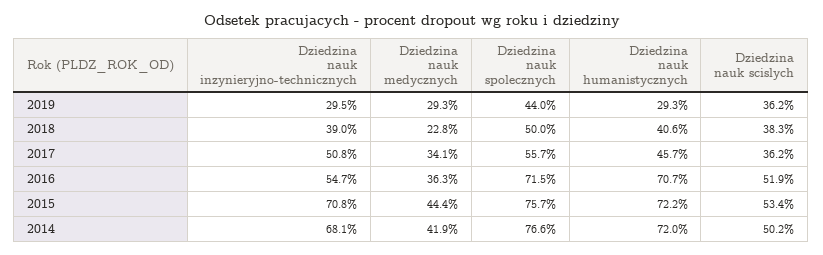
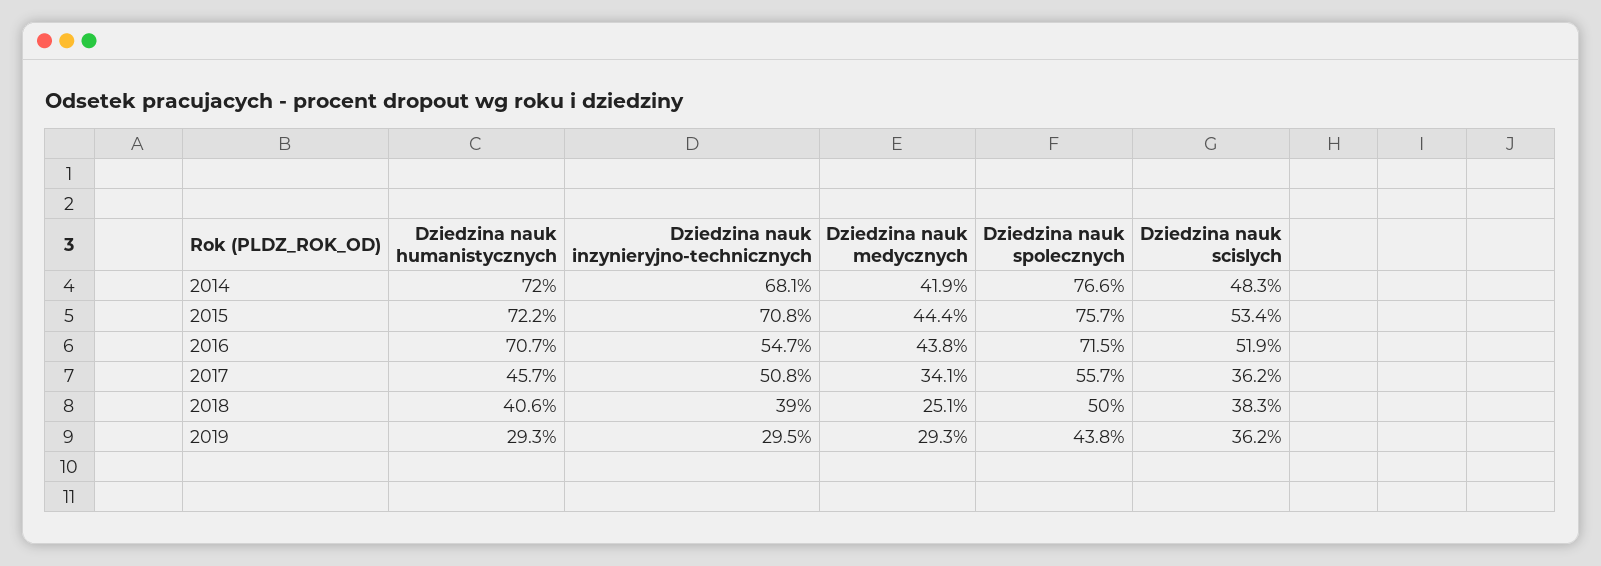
  {
    "Dziedzina nauk inzynieryjno-technicznych": {
      "2019": 29.5,
      "2018": 39,
      "2017": 50.8,
      "2016": 54.7,
      "2015": 70.8,
      "2014": 68.1
    },
    "Dziedzina nauk medycznych": {
      "2019": 29.3,
-     "2018": 22.8,
+     "2018": 25.1,
      "2017": 34.1,
-     "2016": 36.3,
+     "2016": 43.8,
      "2015": 44.4,
      "2014": 41.9
    },
    "Dziedzina nauk spolecznych": {
-     "2019": 44,
+     "2019": 43.8,
      "2018": 50,
      "2017": 55.7,
      "2016": 71.5,
      "2015": 75.7,
      "2014": 76.6
    },
    "Dziedzina nauk humanistycznych": {
      "2019": 29.3,
      "2018": 40.6,
      "2017": 45.7,
      "2016": 70.7,
      "2015": 72.2,
      "2014": 72
    },
    "Dziedzina nauk scislych": {
      "2019": 36.2,
      "2018": 38.3,
      "2017": 36.2,
      "2016": 51.9,
      "2015": 53.4,
-     "2014": 50.2
+     "2014": 48.3
    }
  }

